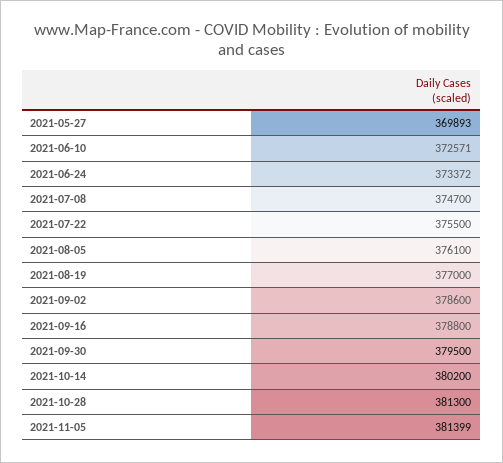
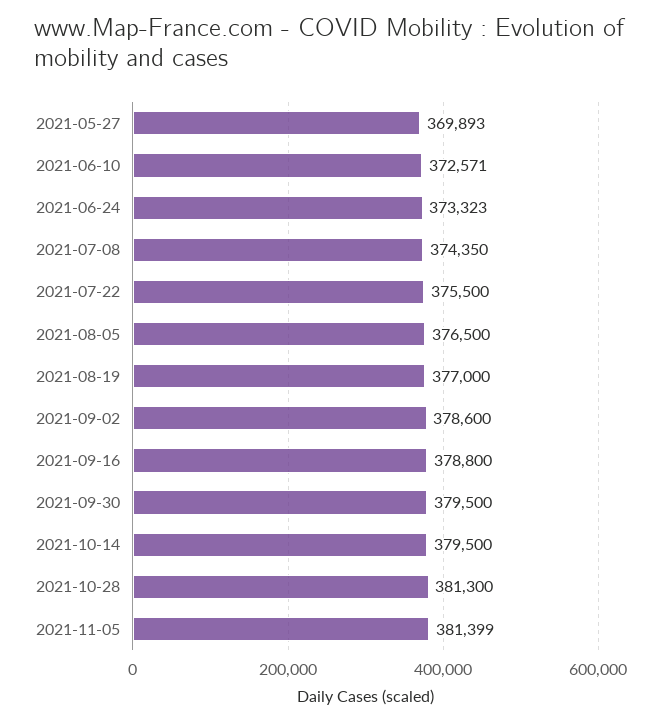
  {
    "2021-05-27": 369893,
    "2021-06-10": 372571,
-   "2021-06-24": 373372,
+   "2021-06-24": 373323,
-   "2021-07-08": 374700,
+   "2021-07-08": 374350,
    "2021-07-22": 375500,
-   "2021-08-05": 376100,
+   "2021-08-05": 376500,
    "2021-08-19": 377000,
    "2021-09-02": 378600,
    "2021-09-16": 378800,
    "2021-09-30": 379500,
-   "2021-10-14": 380200,
+   "2021-10-14": 379500,
    "2021-10-28": 381300,
    "2021-11-05": 381399
  }

